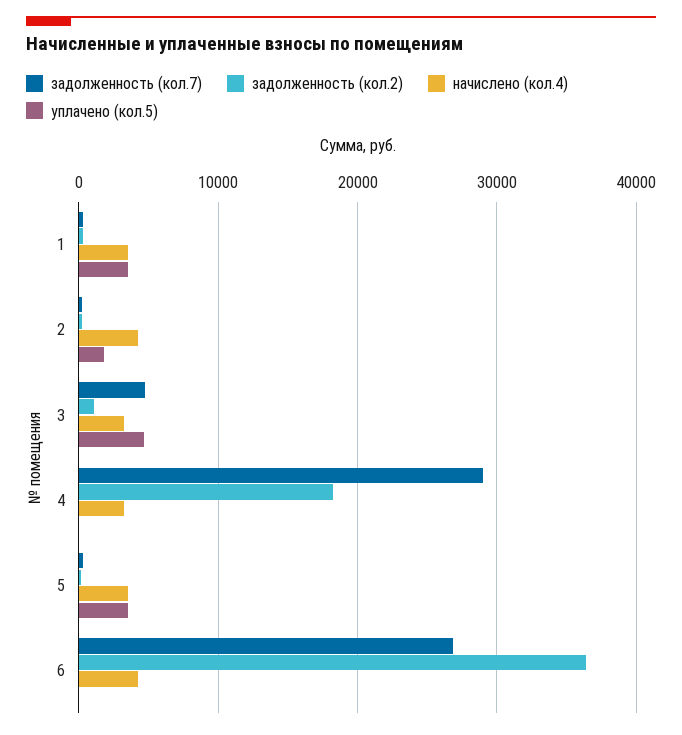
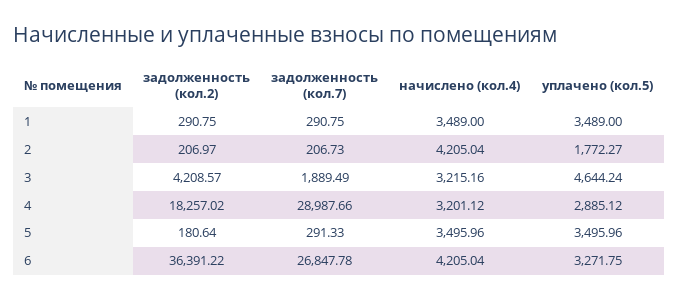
  {
    "задолженность (кол.7)": {
      "1": 290.75,
      "2": 206.73,
-     "3": 5000,
+     "3": 1889.49,
      "4": 28987.66,
      "5": 291.33,
      "6": 26847.78
    },
    "задолженность (кол.2)": {
      "1": 290.75,
      "2": 206.97,
-     "3": 1000,
+     "3": 4208.57,
      "4": 18257.02,
      "5": 180.64,
      "6": 36391.22
    },
    "начислено (кол.4)": {
      "1": 3489,
      "2": 4205.04,
      "3": 3215.16,
      "4": 3201.12,
      "5": 3495.96,
      "6": 4205.04
    },
    "уплачено (кол.5)": {
      "1": 3489,
      "2": 1772.27,
      "3": 4644.24,
-     "4": 0,
+     "4": 2885.12,
      "5": 3495.96,
-     "6": 0
+     "6": 3271.75
    }
  }

